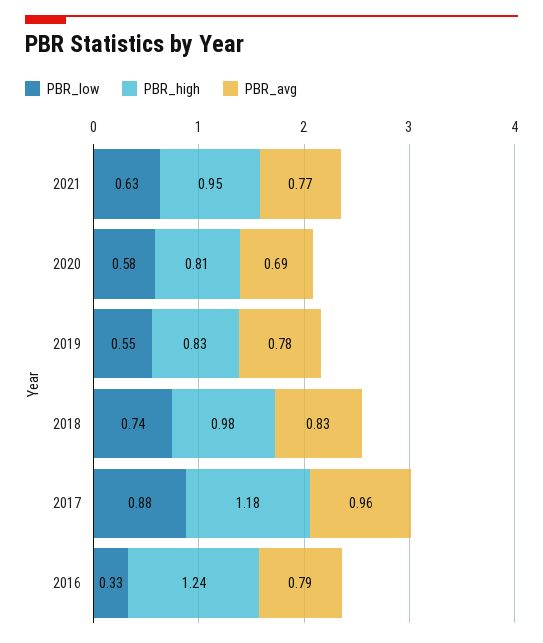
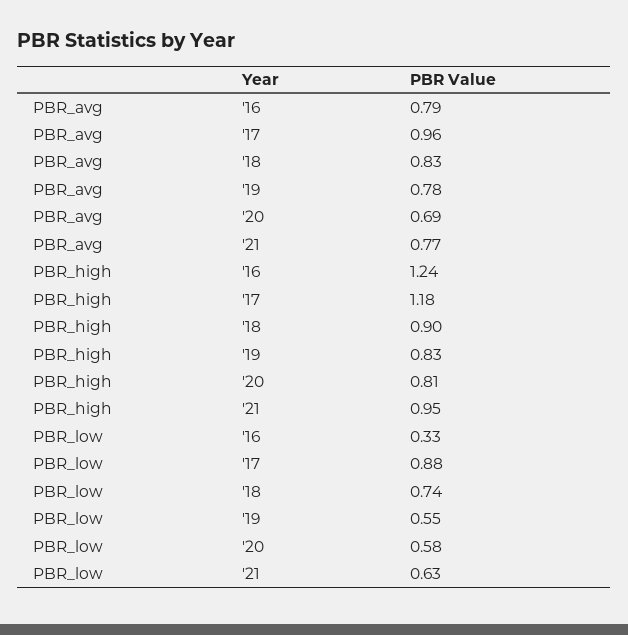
  {
    "PBR_low": {
      "2021": 0.63,
      "2020": 0.58,
      "2019": 0.55,
      "2018": 0.74,
      "2017": 0.88,
      "2016": 0.33
    },
    "PBR_high": {
      "2021": 0.95,
      "2020": 0.81,
      "2019": 0.83,
-     "2018": 0.98,
+     "2018": 0.9,
      "2017": 1.18,
      "2016": 1.24
    },
    "PBR_avg": {
      "2021": 0.77,
      "2020": 0.69,
      "2019": 0.78,
      "2018": 0.83,
      "2017": 0.96,
      "2016": 0.79
    }
  }

